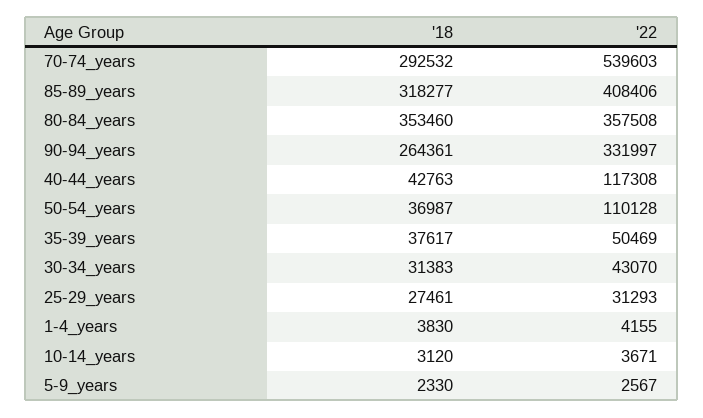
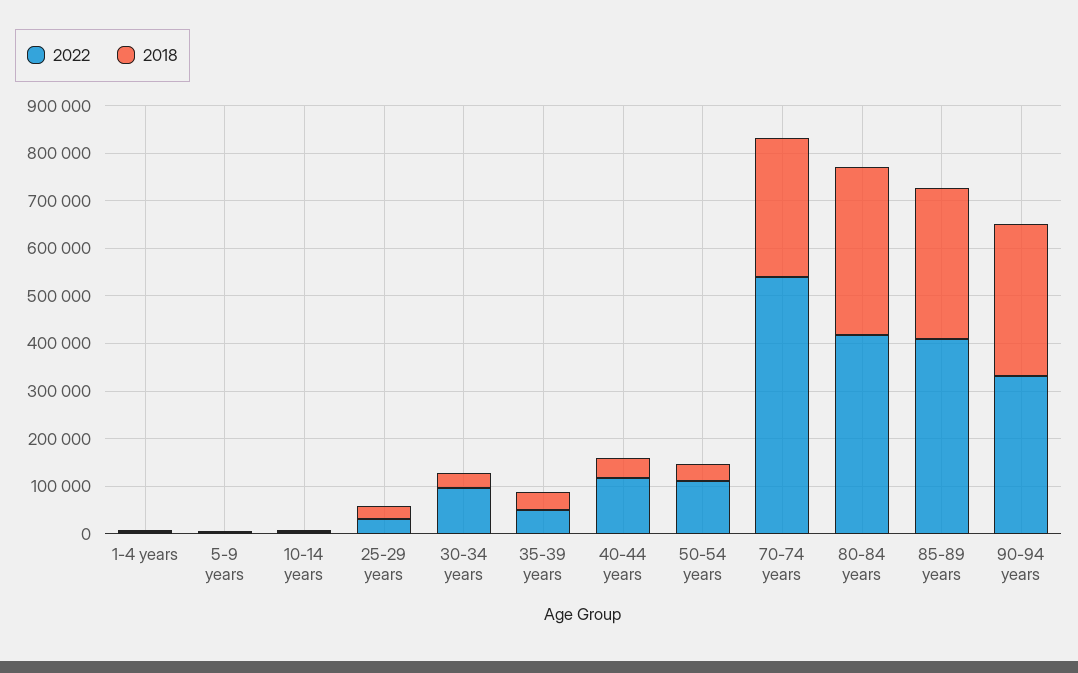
  {
    "'18": {
      "70-74_years": 292532,
      "85-89_years": 318277,
      "80-84_years": 353460,
-     "90-94_years": 264361,
+     "90-94_years": 320000,
      "40-44_years": 42763,
      "50-54_years": 36987,
      "35-39_years": 37617,
      "30-34_years": 31383,
      "25-29_years": 27461,
      "1-4_years": 3830,
      "10-14_years": 3120,
      "5-9_years": 2330
    },
    "'22": {
      "70-74_years": 539603,
      "85-89_years": 408406,
-     "80-84_years": 357508,
+     "80-84_years": 420000,
      "90-94_years": 331997,
      "40-44_years": 117308,
      "50-54_years": 110128,
      "35-39_years": 50469,
-     "30-34_years": 43070,
+     "30-34_years": 100000,
      "25-29_years": 31293,
      "1-4_years": 4155,
      "10-14_years": 3671,
      "5-9_years": 2567
    }
  }

